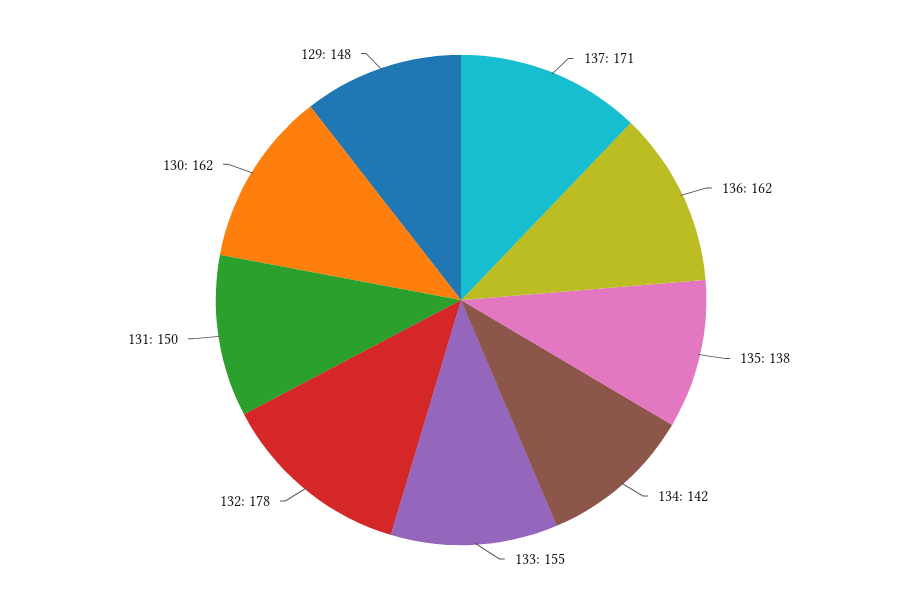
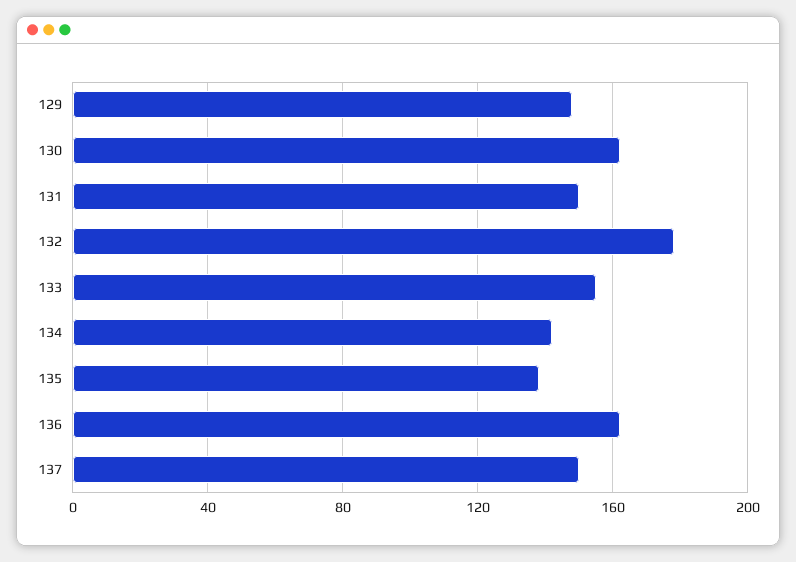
  {
-   "137": 171,
+   "137": 150,
    "136": 162,
    "135": 138,
    "134": 142,
    "133": 155,
    "132": 178,
    "131": 150,
    "130": 162,
    "129": 148
  }

